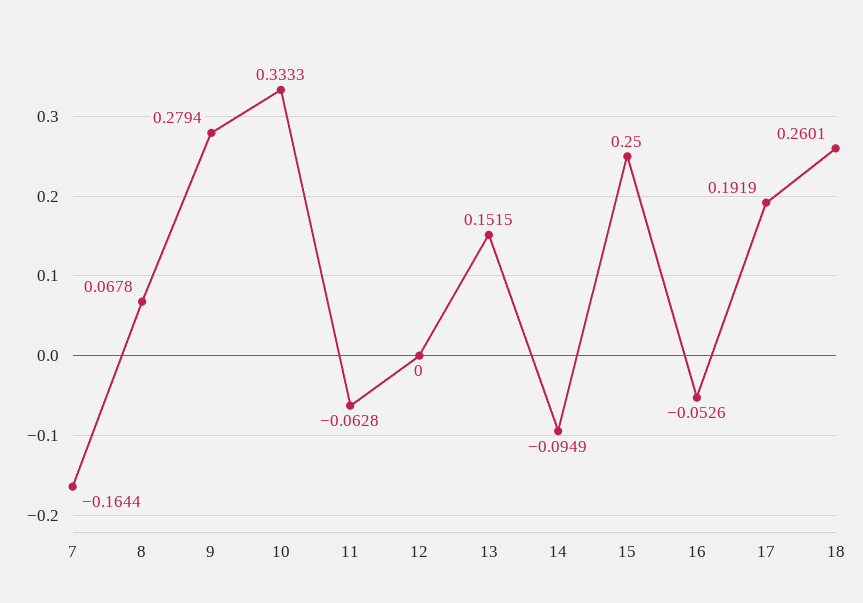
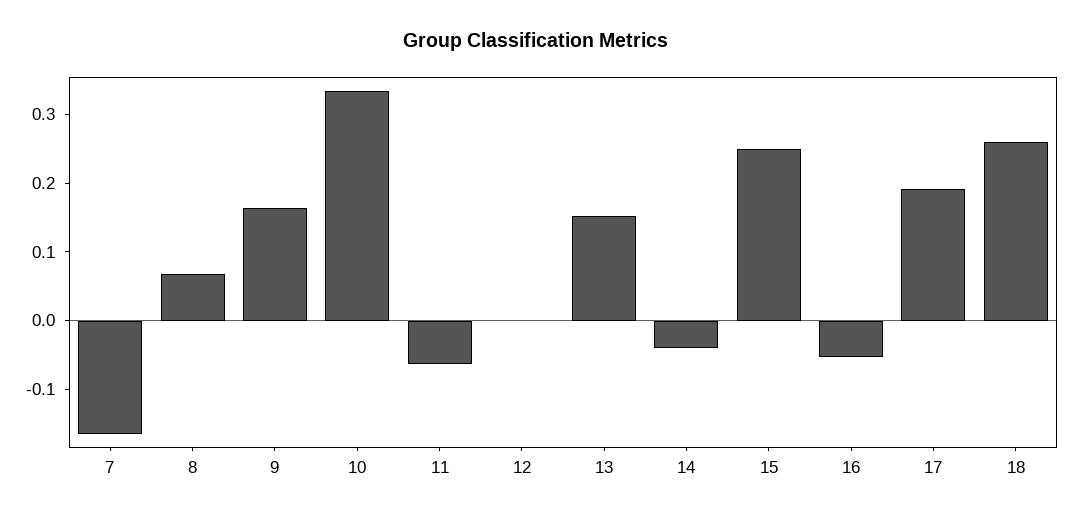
  {
    "7": -0.1644,
    "8": 0.0678,
-   "9": 0.2794,
+   "9": 0.16,
    "10": 0.3333,
    "11": -0.0628,
    "12": 0,
    "13": 0.1515,
-   "14": -0.0949,
+   "14": -0.04,
    "15": 0.25,
    "16": -0.0526,
    "17": 0.1919,
    "18": 0.2601
  }

